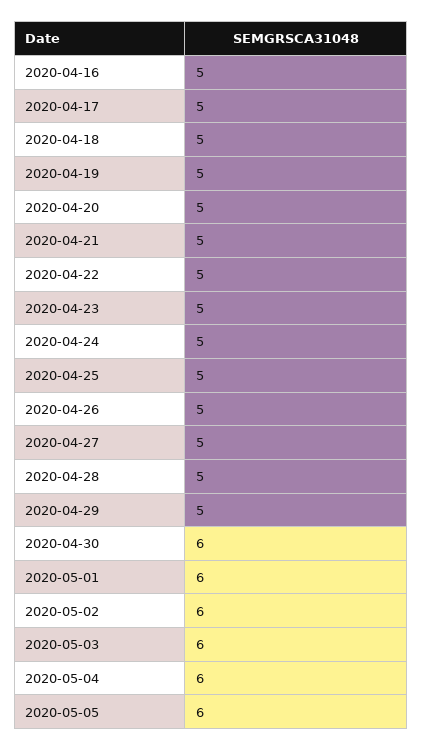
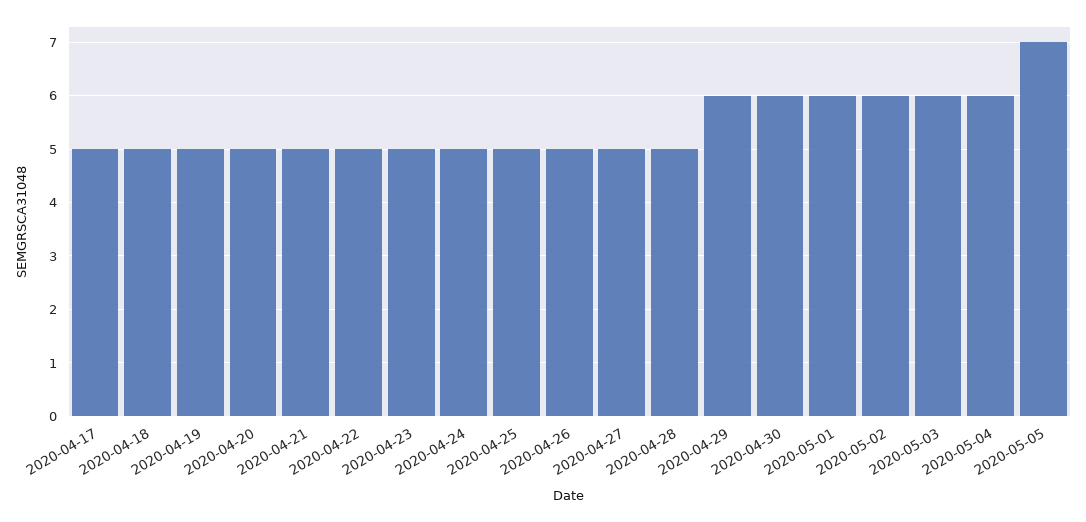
  {
-   "2020-04-16": 5,
    "2020-04-17": 5,
    "2020-04-18": 5,
    "2020-04-19": 5,
    "2020-04-20": 5,
    "2020-04-21": 5,
    "2020-04-22": 5,
    "2020-04-23": 5,
    "2020-04-24": 5,
    "2020-04-25": 5,
    "2020-04-26": 5,
    "2020-04-27": 5,
    "2020-04-28": 5,
-   "2020-04-29": 5,
+   "2020-04-29": 6,
    "2020-04-30": 6,
    "2020-05-01": 6,
    "2020-05-02": 6,
    "2020-05-03": 6,
    "2020-05-04": 6,
-   "2020-05-05": 6
+   "2020-05-05": 7
  }

